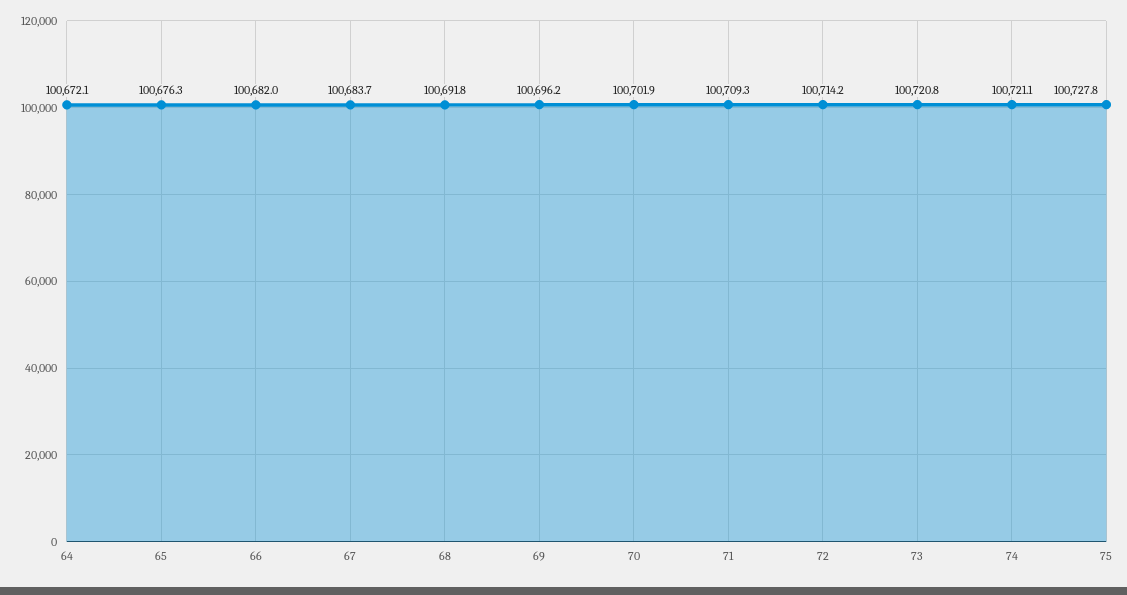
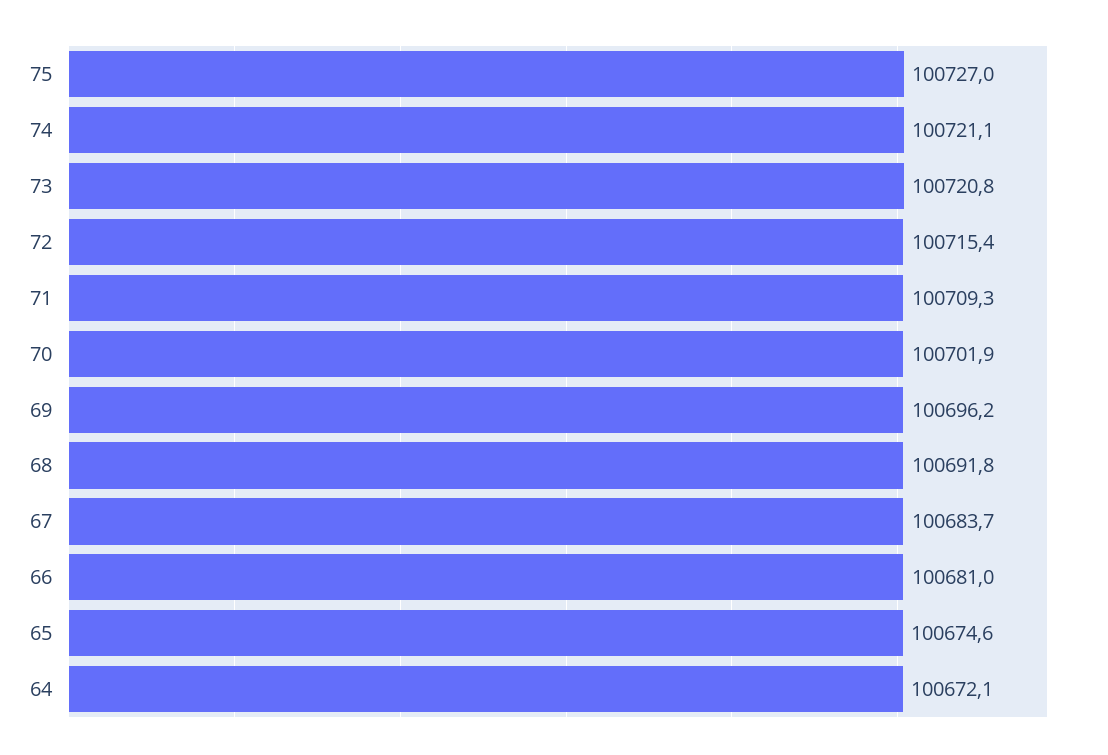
  {
    "64": 100672.1,
-   "65": 100676.3,
+   "65": 100674.6,
-   "66": 100682,
+   "66": 100681,
    "67": 100683.7,
    "68": 100691.8,
    "69": 100696.2,
    "70": 100701.9,
    "71": 100709.3,
-   "72": 100714.2,
+   "72": 100715.4,
    "73": 100720.8,
    "74": 100721.1,
-   "75": 100727.8
+   "75": 100727
  }

